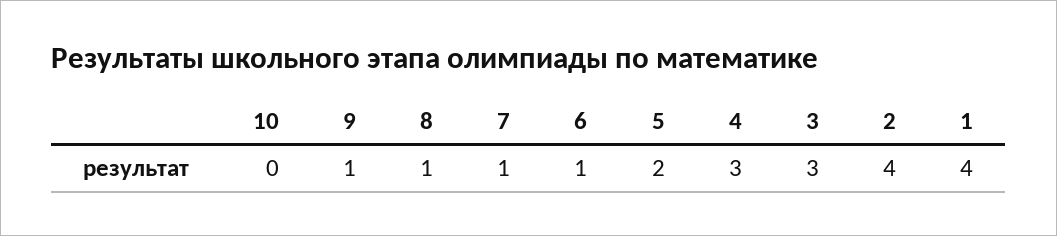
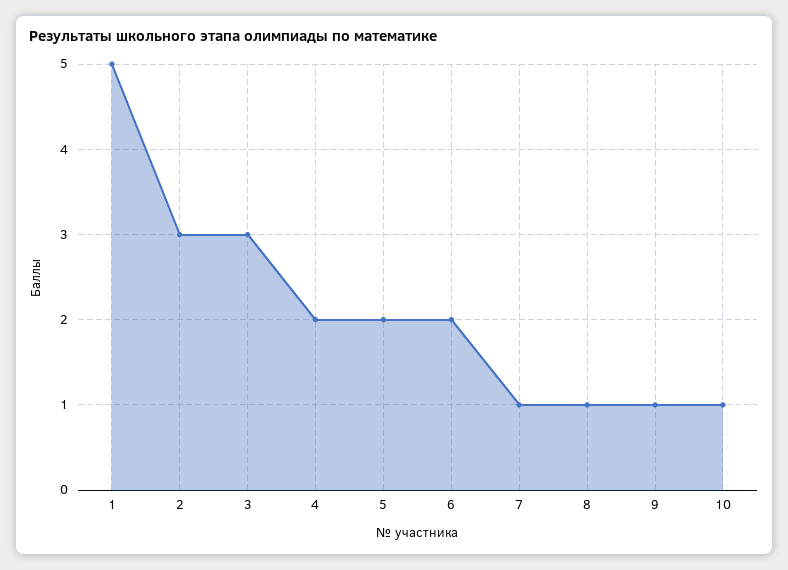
  {
-   "10": 0,
+   "10": 1,
    "9": 1,
    "8": 1,
    "7": 1,
-   "6": 1,
+   "6": 2,
    "5": 2,
-   "4": 3,
+   "4": 2,
    "3": 3,
-   "2": 4,
+   "2": 3,
-   "1": 4
+   "1": 5
  }

